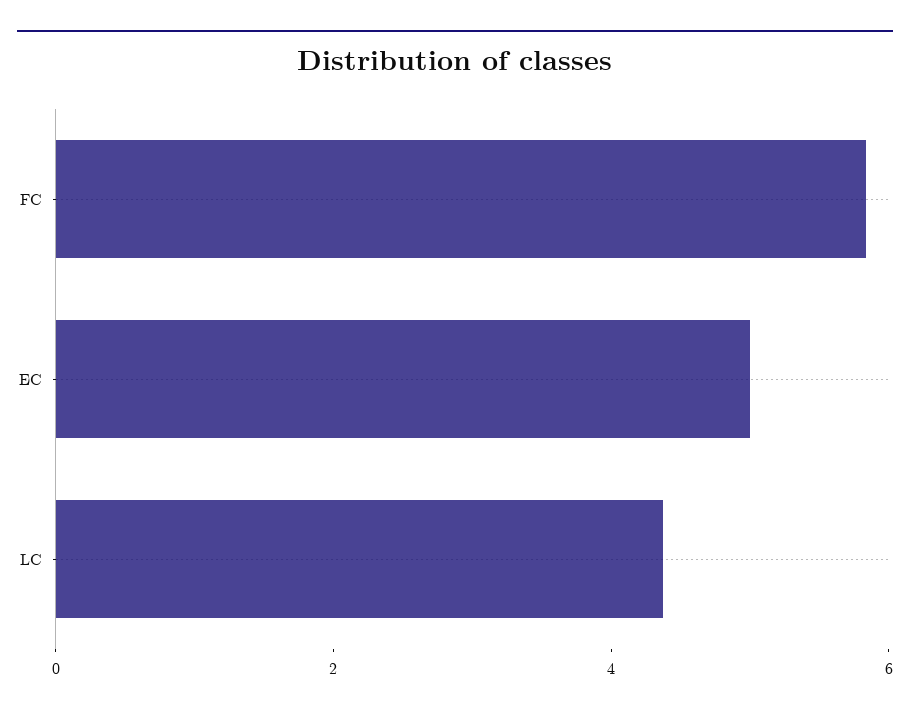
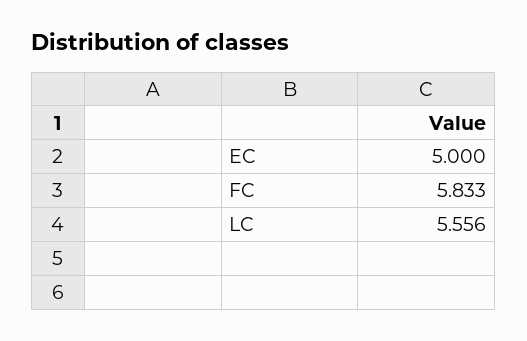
  {
    "FC": 5.833,
    "EC": 5,
-   "LC": 4.5
+   "LC": 5.556
  }

